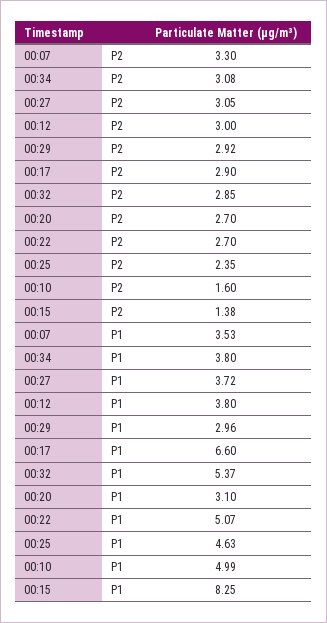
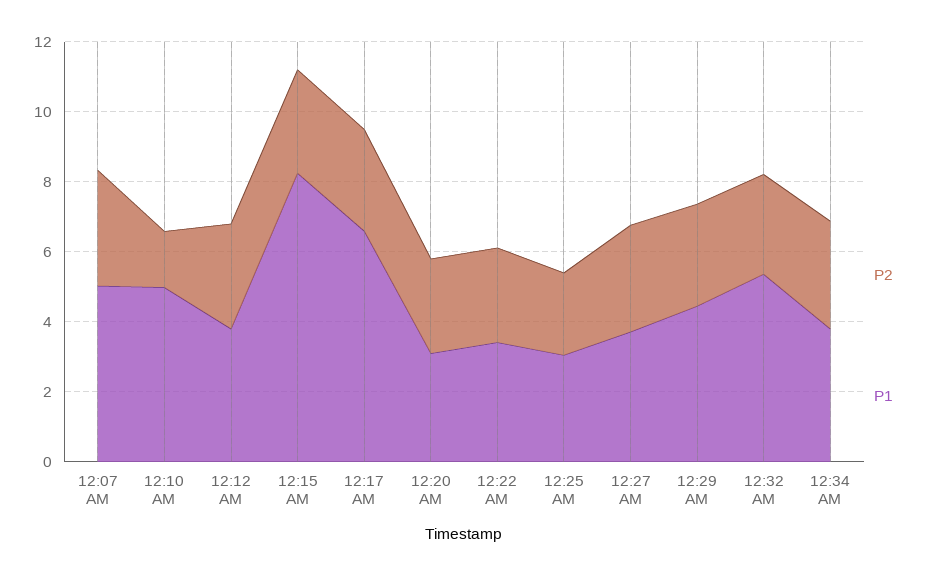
  {
    "P2": {
      "00:07": 3.3,
      "00:34": 3.08,
      "00:27": 3.05,
      "00:12": 3,
      "00:29": 2.92,
      "00:17": 2.9,
      "00:32": 2.85,
      "00:20": 2.7,
      "00:22": 2.7,
      "00:25": 2.35,
      "00:10": 1.6,
-     "00:15": 1.38
+     "00:15": 3
    },
    "P1": {
-     "00:07": 3.53,
+     "00:07": 5,
      "00:34": 3.8,
      "00:27": 3.72,
      "00:12": 3.8,
-     "00:29": 2.96,
+     "00:29": 4.5,
      "00:17": 6.6,
      "00:32": 5.37,
      "00:20": 3.1,
-     "00:22": 5.07,
+     "00:22": 3.5,
-     "00:25": 4.63,
+     "00:25": 3,
      "00:10": 4.99,
      "00:15": 8.25
    }
  }

